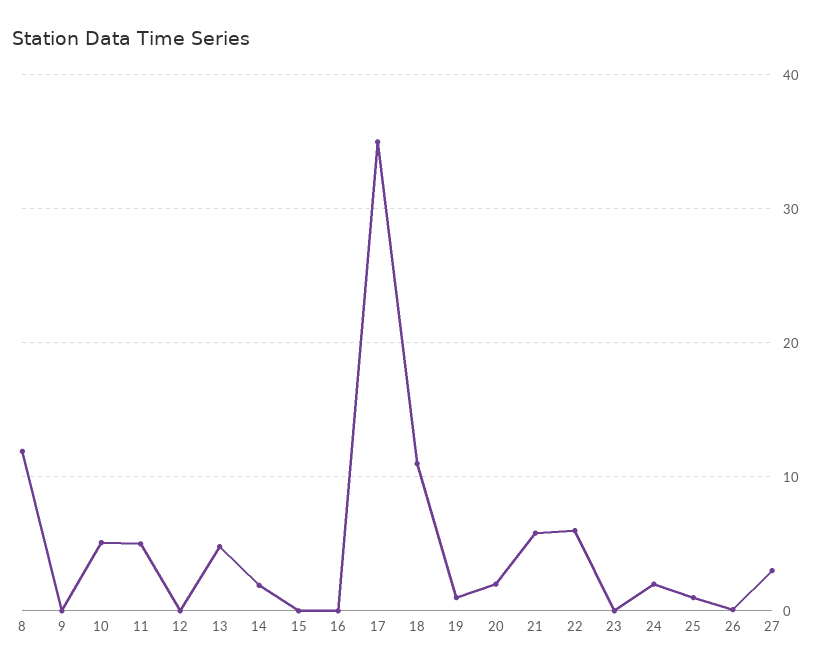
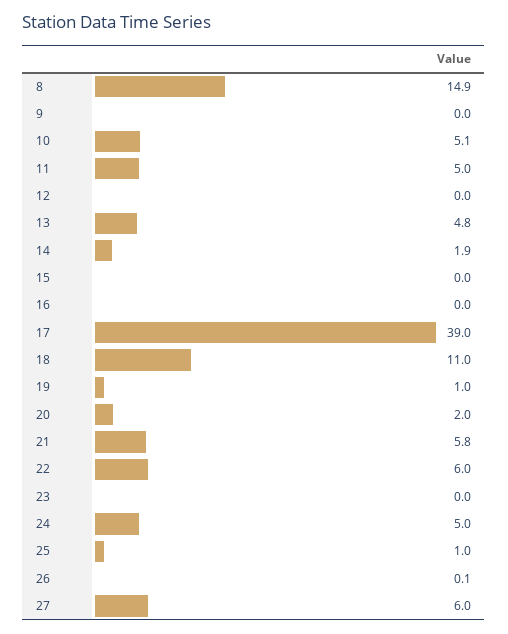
  {
-   "8": 12,
+   "8": 14.9,
    "9": 0,
    "10": 5.1,
    "11": 5,
    "12": 0,
    "13": 4.8,
    "14": 1.9,
    "15": 0,
    "16": 0,
-   "17": 35,
+   "17": 39,
    "18": 11,
    "19": 1,
    "20": 2,
    "21": 5.8,
    "22": 6,
    "23": 0,
-   "24": 2,
+   "24": 5,
    "25": 1,
    "26": 0.1,
-   "27": 3
+   "27": 6
  }

